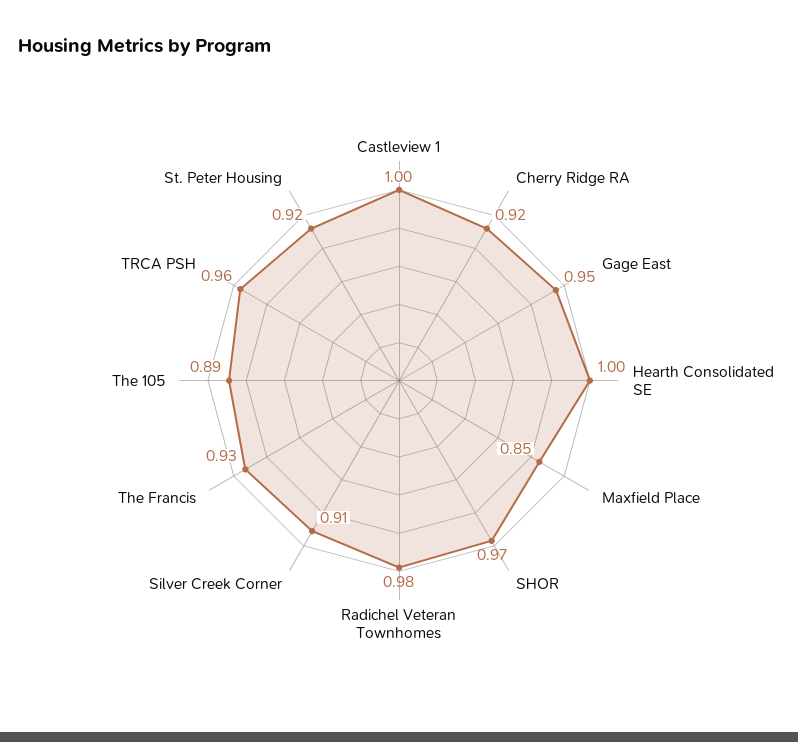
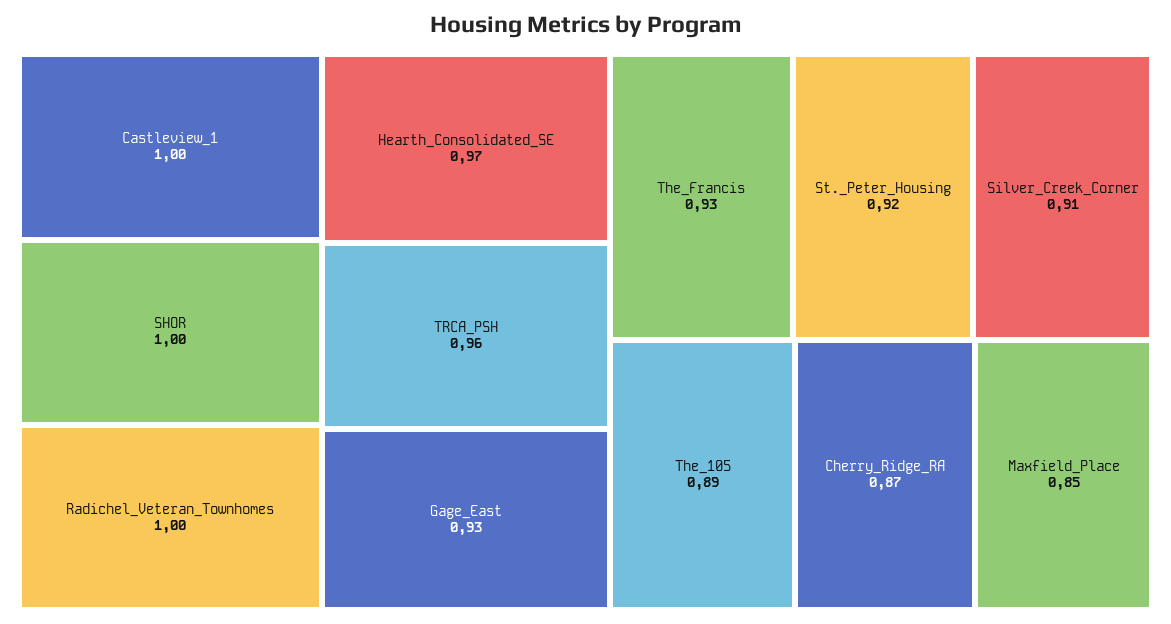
  {
    "Castleview 1": 1,
-   "Cherry Ridge RA": 0.92,
+   "Cherry Ridge RA": 0.87,
-   "Gage East": 0.95,
+   "Gage East": 0.93,
-   "Hearth Consolidated SE": 1,
+   "Hearth Consolidated SE": 0.97,
    "Maxfield Place": 0.85,
-   "SHOR": 0.97,
+   "SHOR": 1,
-   "Radichel Veteran Townhomes": 0.98,
+   "Radichel Veteran Townhomes": 1,
    "Silver Creek Corner": 0.91,
    "The Francis": 0.93,
    "The 105": 0.89,
    "TRCA PSH": 0.96,
    "St. Peter Housing": 0.92
  }

